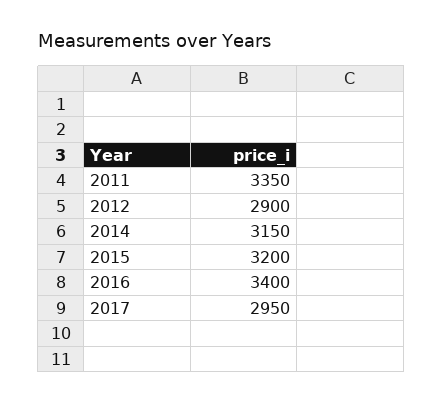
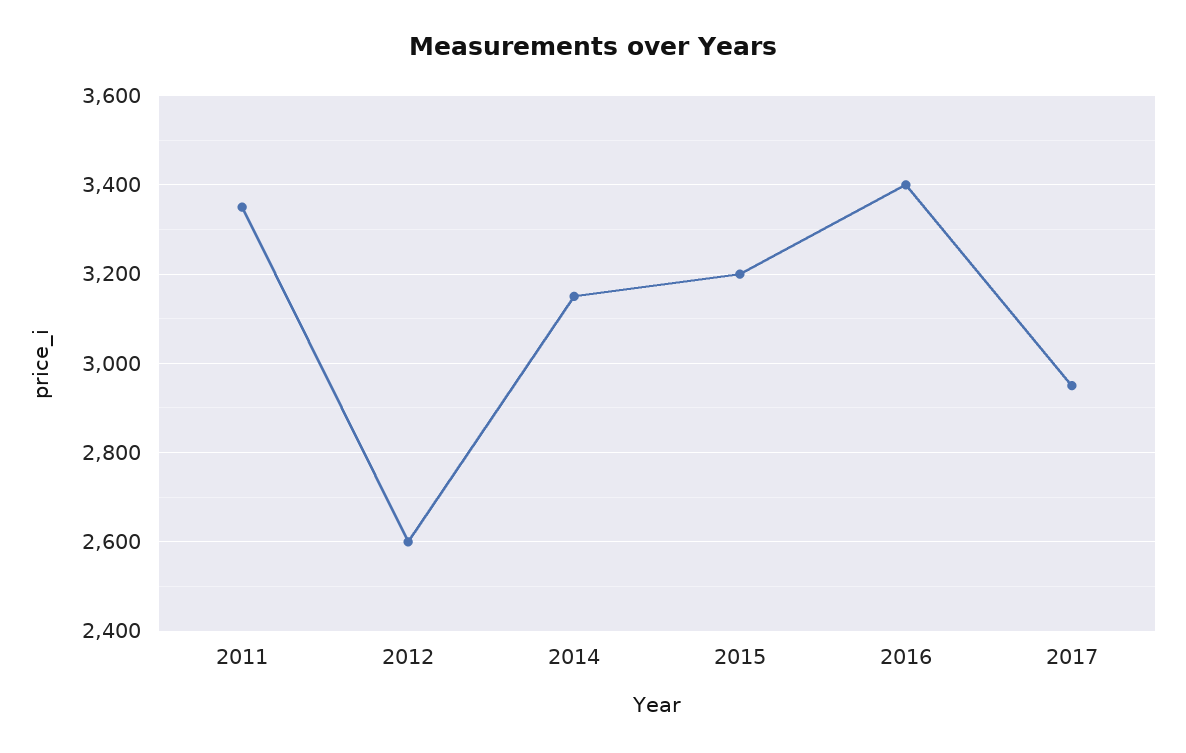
  {
    "2011": 3350,
-   "2012": 2900,
+   "2012": 2600,
    "2014": 3150,
    "2015": 3200,
    "2016": 3400,
    "2017": 2950
  }

